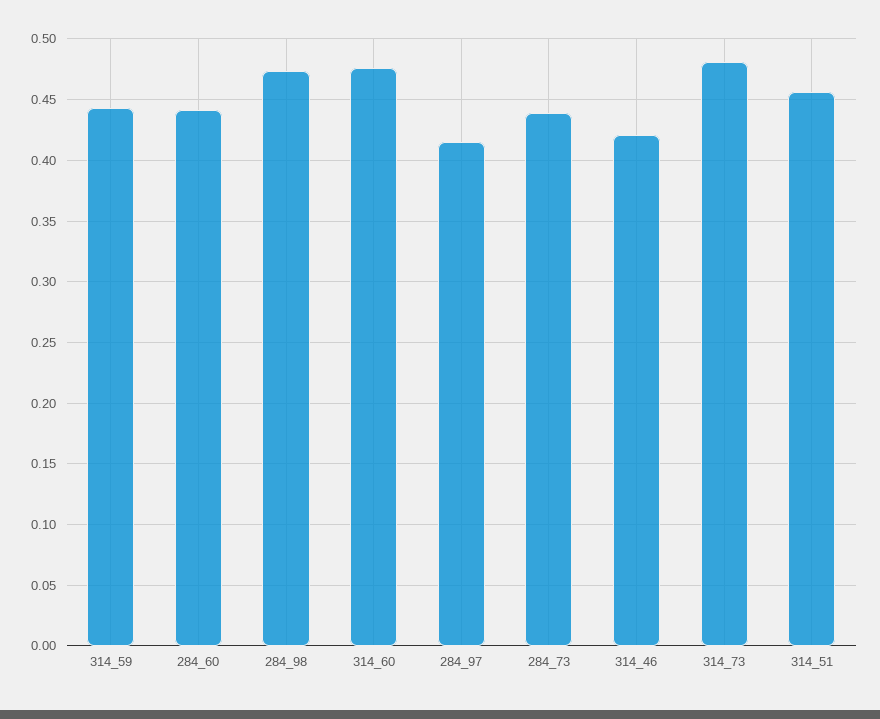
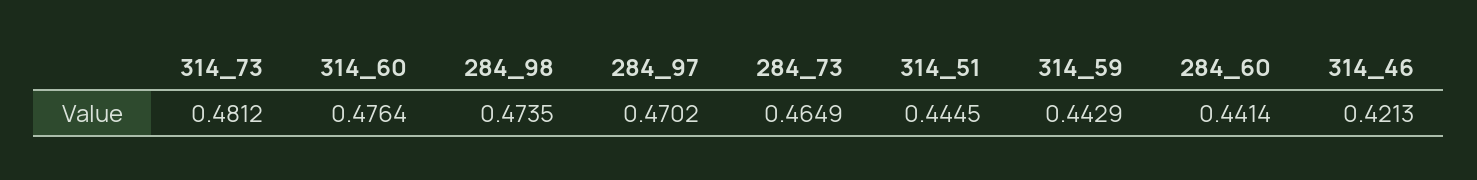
  {
    "314_59": 0.4429,
    "284_60": 0.4414,
    "284_98": 0.4735,
    "314_60": 0.4764,
-   "284_97": 0.415,
+   "284_97": 0.4702,
-   "284_73": 0.44,
+   "284_73": 0.4649,
    "314_46": 0.4213,
    "314_73": 0.4812,
-   "314_51": 0.455
+   "314_51": 0.4445
  }

